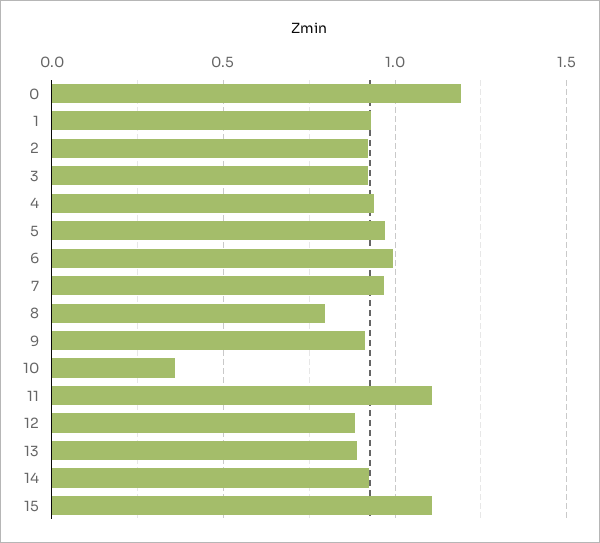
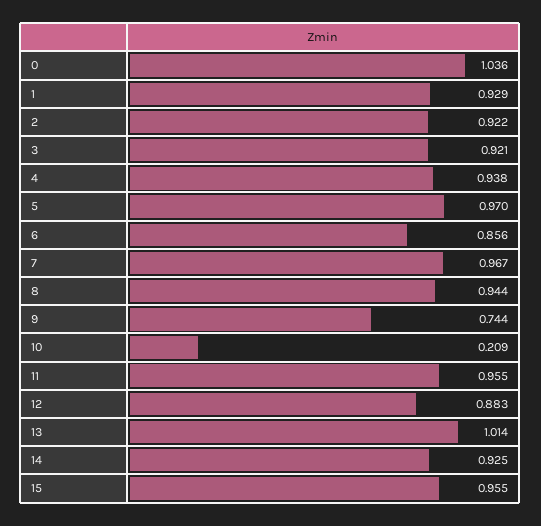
  {
-   "0": 1.2,
+   "0": 1.036,
    "1": 0.929,
    "2": 0.922,
    "3": 0.921,
    "4": 0.938,
    "5": 0.97,
-   "6": 1,
+   "6": 0.856,
    "7": 0.967,
-   "8": 0.8,
+   "8": 0.944,
-   "9": 0.9,
+   "9": 0.744,
-   "10": 0.35,
+   "10": 0.209,
-   "11": 1.1,
+   "11": 0.955,
    "12": 0.883,
-   "13": 0.9,
+   "13": 1.014,
    "14": 0.925,
-   "15": 1.1
+   "15": 0.955
  }

